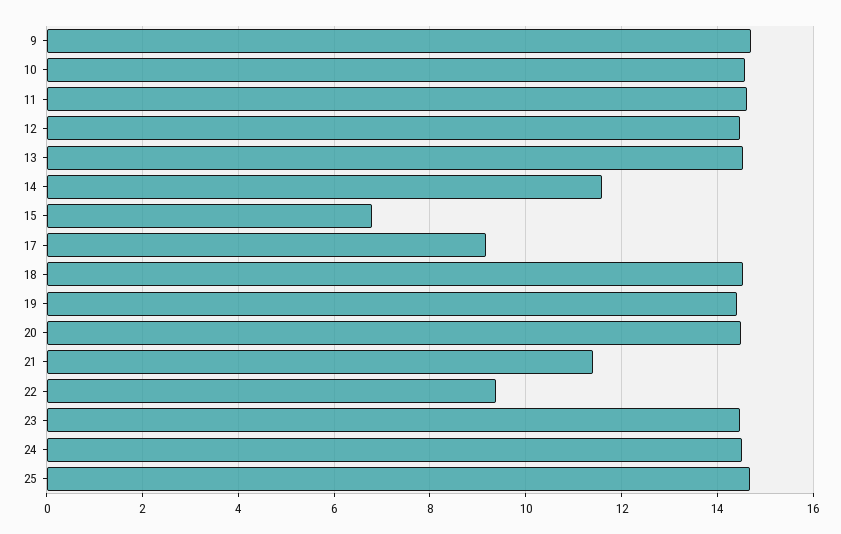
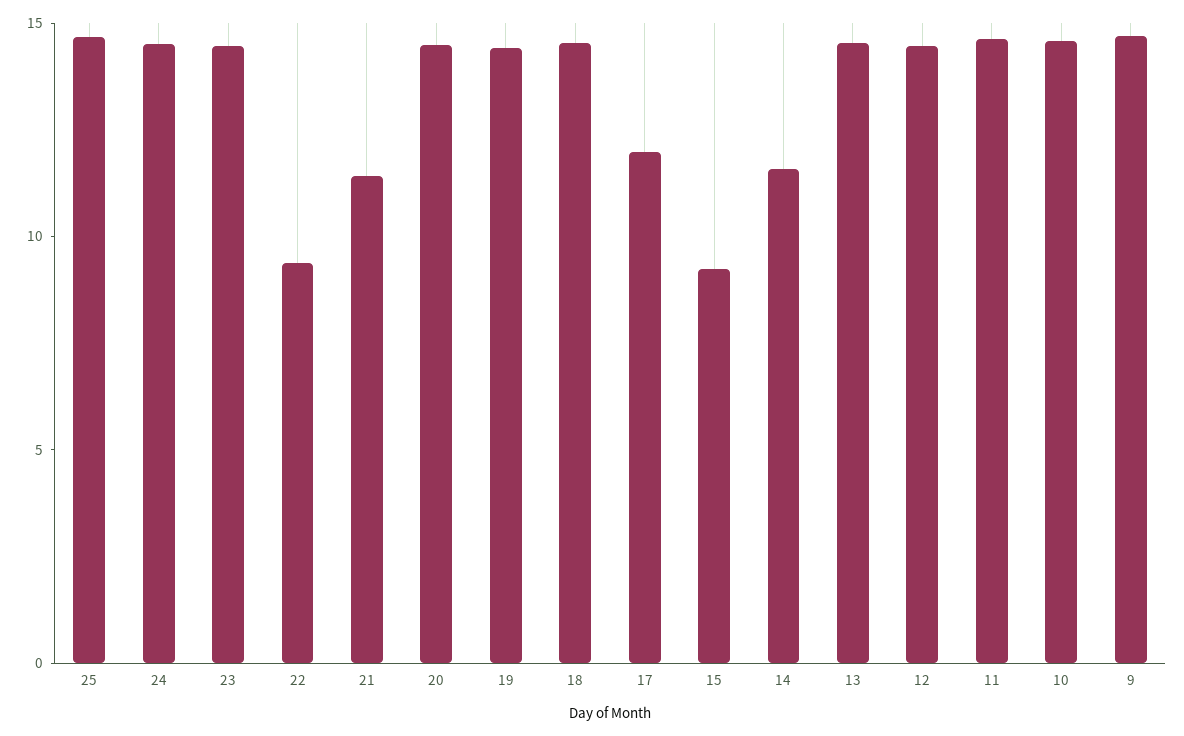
  {
    "9": 14.8,
    "10": 14.6,
    "11": 14.6,
    "12": 14.4,
    "13": 14.6,
    "14": 11.6,
-   "15": 6.8,
+   "15": 9,
-   "17": 9.2,
+   "17": 12,
    "18": 14.6,
    "19": 14.4,
    "20": 14.4,
    "21": 11.4,
    "22": 9.4,
    "23": 14.4,
    "24": 14.6,
    "25": 14.6
  }

